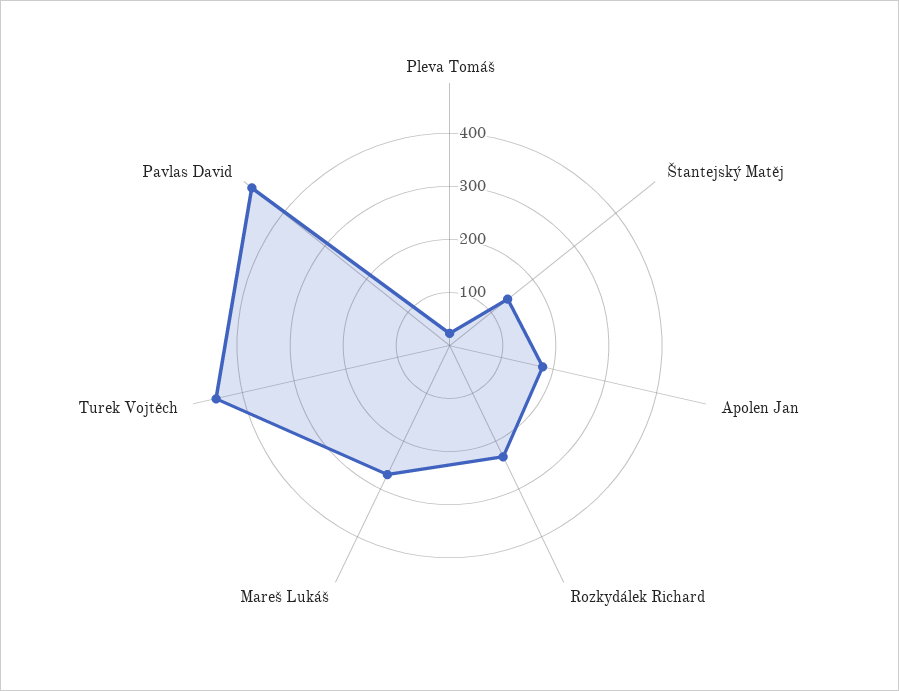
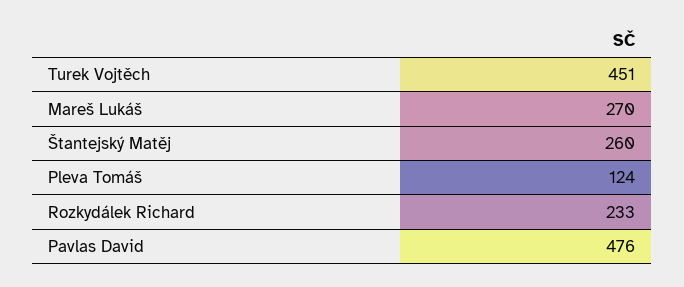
  {
-   "Pleva Tomáš": 20,
+   "Pleva Tomáš": 124,
-   "Štantejský Matěj": 140,
+   "Štantejský Matěj": 260,
-   "Apolen Jan": 180,
    "Rozkydálek Richard": 233,
    "Mareš Lukáš": 270,
    "Turek Vojtěch": 451,
    "Pavlas David": 476
  }

